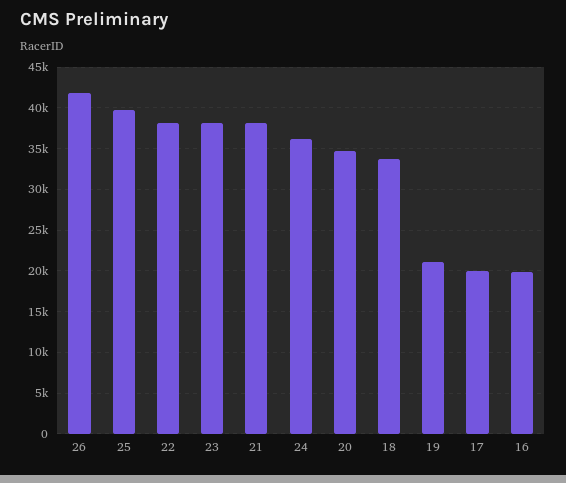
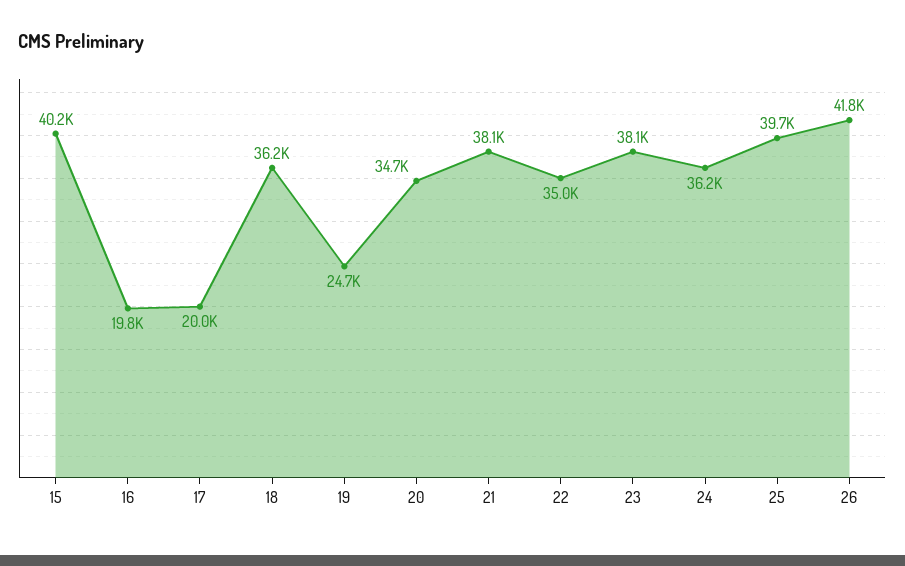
  {
    "26": 41800,
    "25": 39700,
-   "22": 38000,
+   "22": 35000,
    "23": 38100,
    "21": 38100,
    "24": 36200,
    "20": 34700,
-   "18": 34000,
+   "18": 36200,
-   "19": 21000,
+   "19": 24700,
    "17": 20000,
-   "16": 19800
+   "16": 19800,
+   "15": 40200
  }

